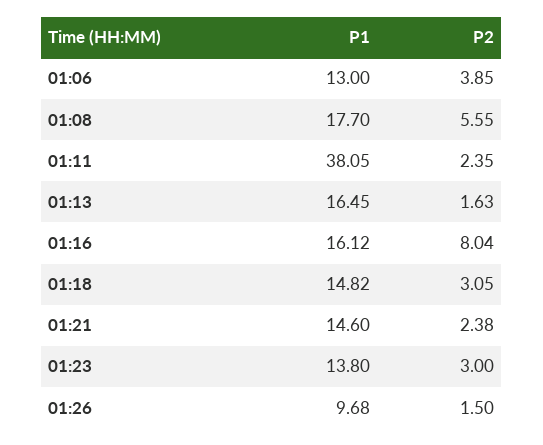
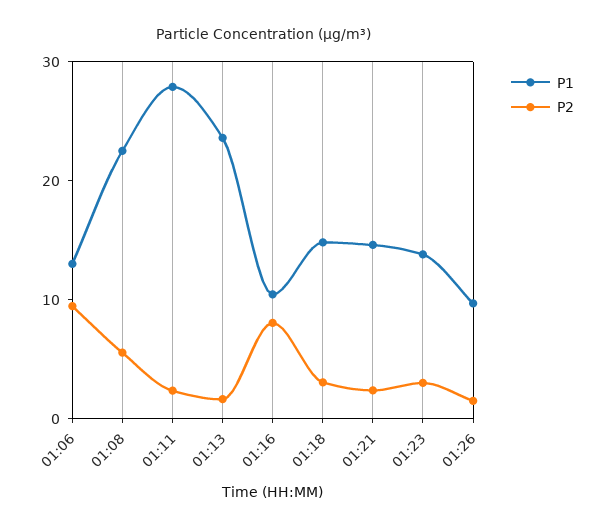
  {
    "P1": {
      "01:06": 13,
-     "01:08": 17.7,
+     "01:08": 22,
-     "01:11": 38.05,
+     "01:11": 28,
-     "01:13": 16.45,
+     "01:13": 24,
-     "01:16": 16.12,
+     "01:16": 10,
      "01:18": 14.82,
      "01:21": 14.6,
      "01:23": 13.8,
      "01:26": 9.68
    },
    "P2": {
-     "01:06": 3.85,
+     "01:06": 10,
      "01:08": 5.55,
      "01:11": 2.35,
      "01:13": 1.63,
      "01:16": 8.04,
      "01:18": 3.05,
      "01:21": 2.38,
      "01:23": 3,
      "01:26": 1.5
    }
  }

